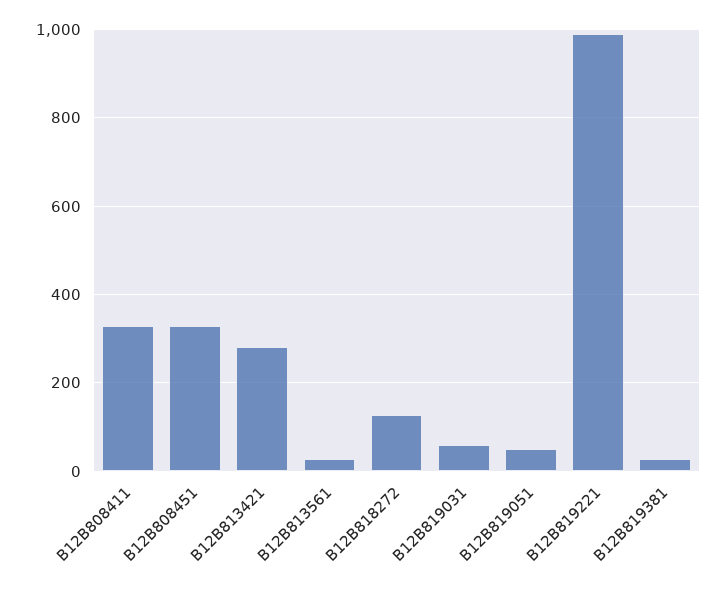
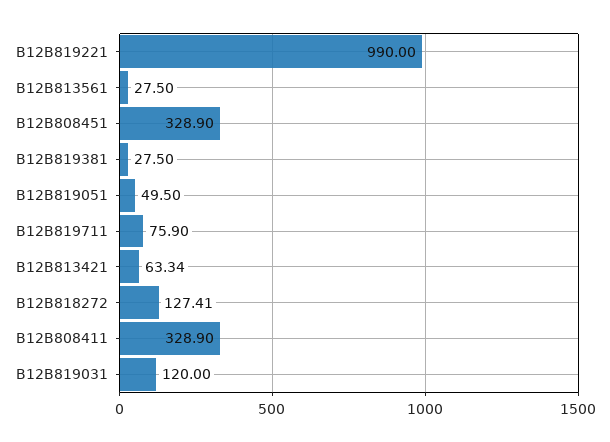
  {
    "B12B808411": 328.9,
    "B12B808451": 328.9,
-   "B12B813421": 280,
+   "B12B813421": 63.34,
    "B12B813561": 27.5,
    "B12B818272": 127.41,
-   "B12B819031": 60,
+   "B12B819031": 120,
    "B12B819051": 49.5,
    "B12B819221": 990,
-   "B12B819381": 27.5
+   "B12B819381": 27.5,
+   "B12B819711": 75.9
  }

